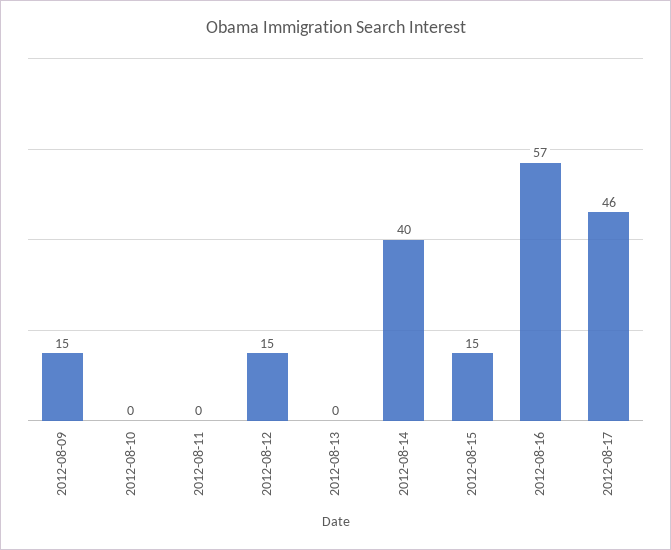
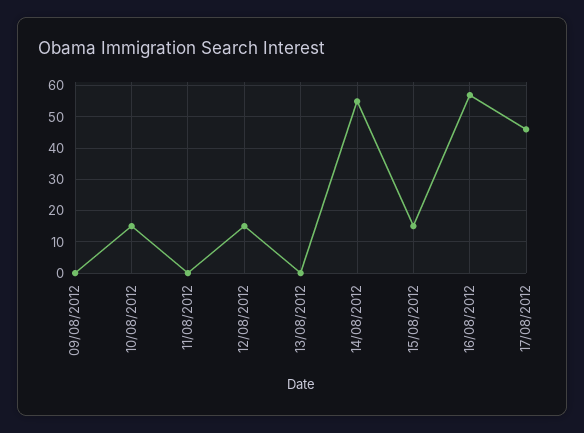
  {
-   "2012-08-09": 15,
+   "2012-08-09": 0,
-   "2012-08-10": 0,
+   "2012-08-10": 15,
    "2012-08-11": 0,
    "2012-08-12": 15,
    "2012-08-13": 0,
-   "2012-08-14": 40,
+   "2012-08-14": 55,
    "2012-08-15": 15,
    "2012-08-16": 57,
    "2012-08-17": 46
  }

